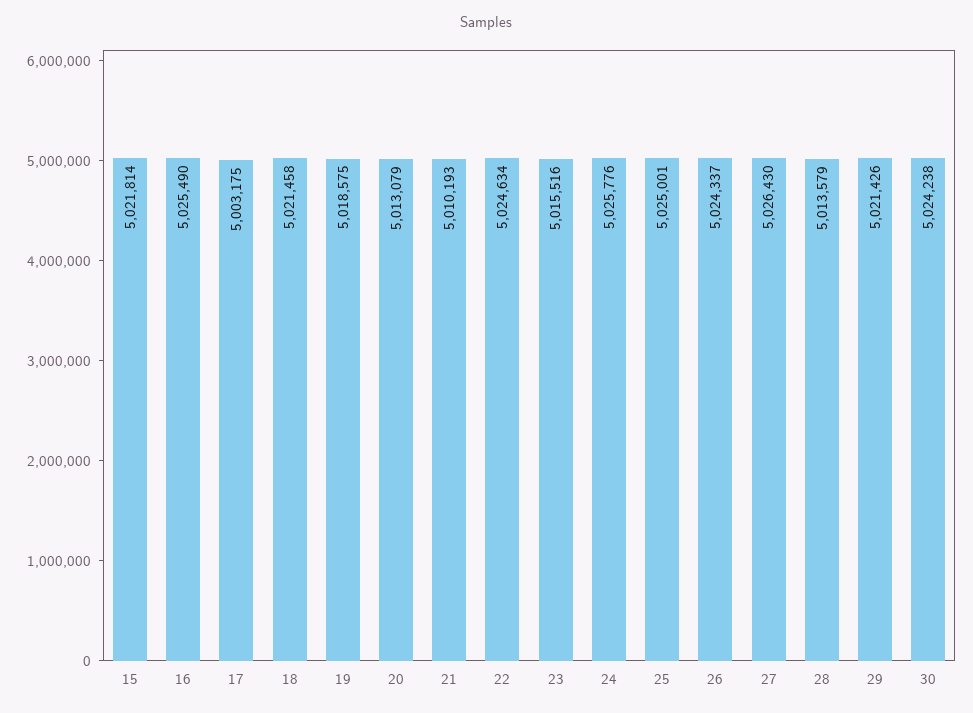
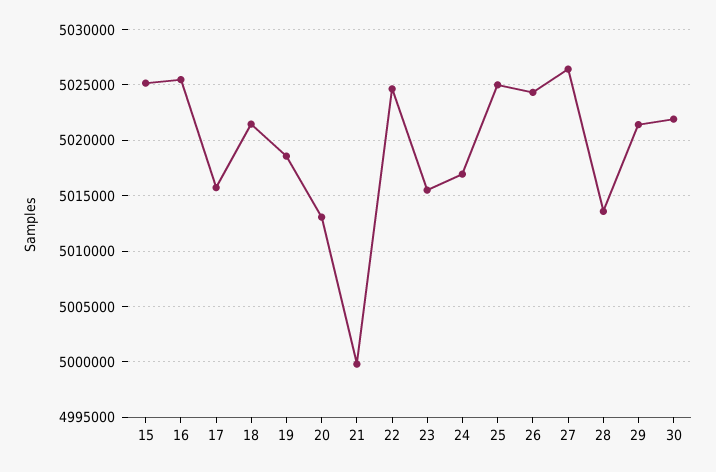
  {
-   "15": 5021814,
+   "15": 5025000,
    "16": 5025490,
-   "17": 5003175,
+   "17": 5016000,
    "18": 5021458,
    "19": 5018575,
    "20": 5013079,
-   "21": 5010193,
+   "21": 5000000,
    "22": 5024634,
    "23": 5015516,
-   "24": 5025776,
+   "24": 5017000,
    "25": 5025001,
    "26": 5024337,
    "27": 5026430,
    "28": 5013579,
    "29": 5021426,
-   "30": 5024238
+   "30": 5022000
  }

